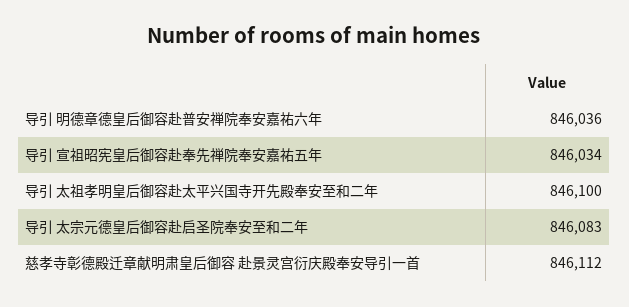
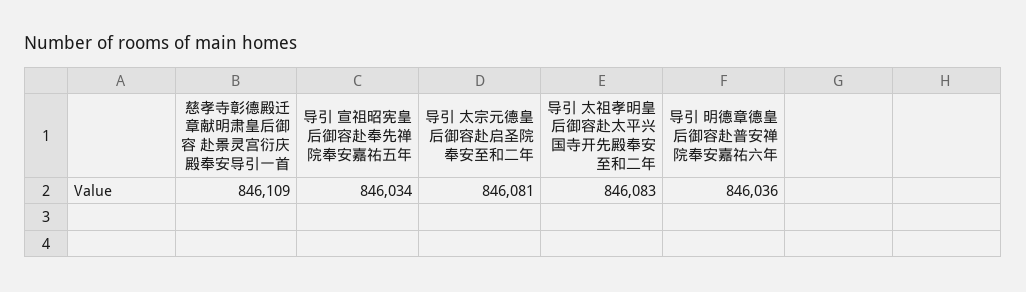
  {
    "导引 明德章德皇后御容赴普安禅院奉安嘉祐六年": 846036,
    "导引 宣祖昭宪皇后御容赴奉先禅院奉安嘉祐五年": 846034,
-   "导引 太祖孝明皇后御容赴太平兴国寺开先殿奉安至和二年": 846100,
+   "导引 太祖孝明皇后御容赴太平兴国寺开先殿奉安至和二年": 846083,
-   "导引 太宗元德皇后御容赴启圣院奉安至和二年": 846083,
+   "导引 太宗元德皇后御容赴启圣院奉安至和二年": 846081,
-   "慈孝寺彰德殿迁章献明肃皇后御容 赴景灵宫衍庆殿奉安导引一首": 846112
+   "慈孝寺彰德殿迁章献明肃皇后御容 赴景灵宫衍庆殿奉安导引一首": 846109
  }

